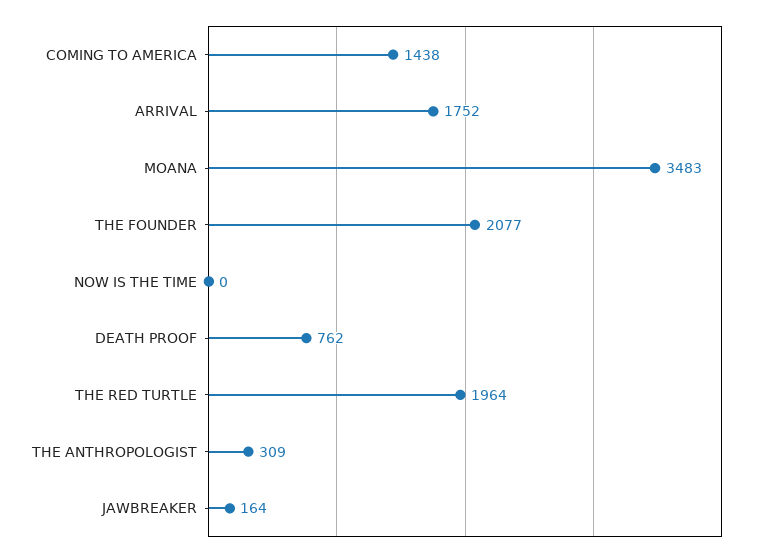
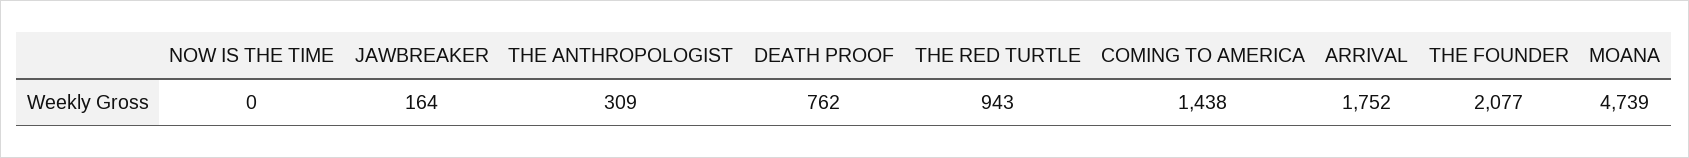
  {
    "COMING TO AMERICA": 1438,
    "ARRIVAL": 1752,
-   "MOANA": 3483,
+   "MOANA": 4739,
    "THE FOUNDER": 2077,
    "NOW IS THE TIME": 0,
    "DEATH PROOF": 762,
-   "THE RED TURTLE": 1964,
+   "THE RED TURTLE": 943,
    "THE ANTHROPOLOGIST": 309,
    "JAWBREAKER": 164
  }

